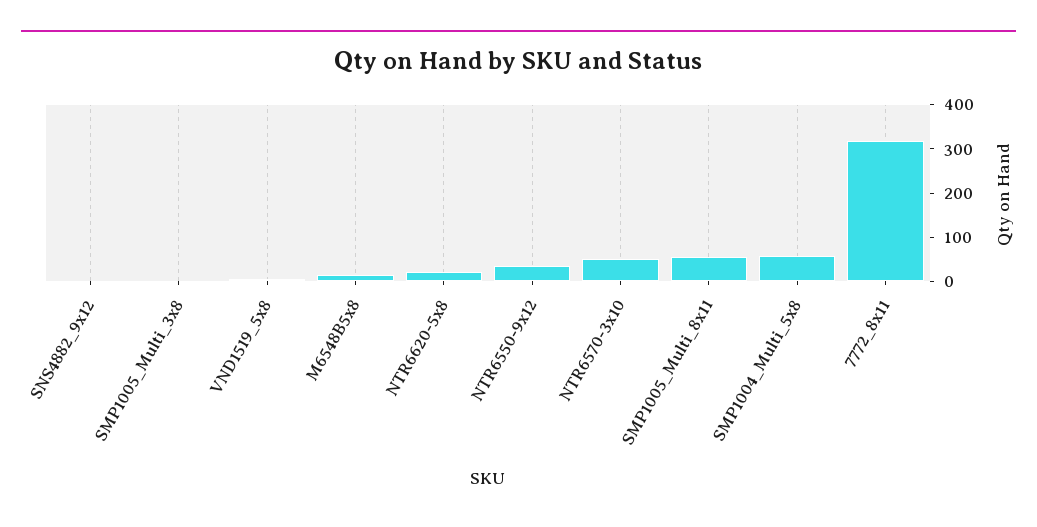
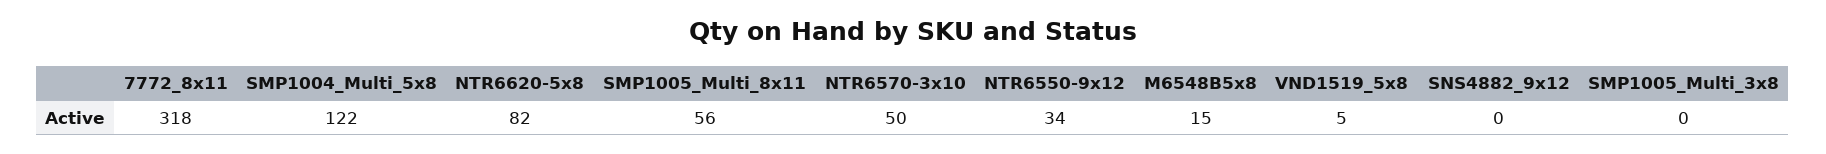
  {
    "SNS4882_9x12": 0,
    "SMP1005_Multi_3x8": 0,
    "VND1519_5x8": 5,
    "M6548B5x8": 15,
-   "NTR6620-5x8": 20,
+   "NTR6620-5x8": 82,
    "NTR6550-9x12": 34,
    "NTR6570-3x10": 50,
    "SMP1005_Multi_8x11": 56,
-   "SMP1004_Multi_5x8": 60,
+   "SMP1004_Multi_5x8": 122,
    "7772_8x11": 318
  }

